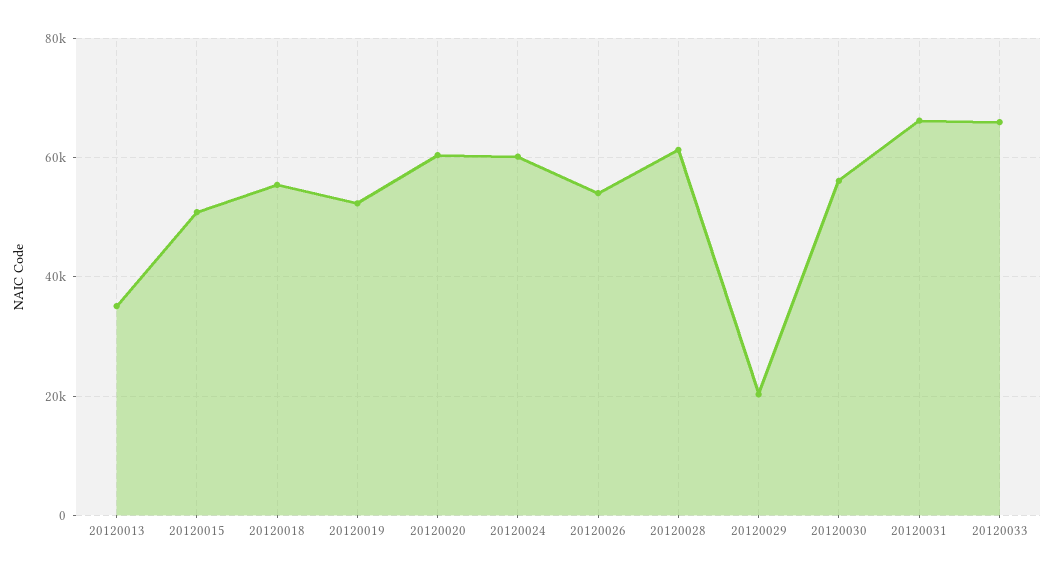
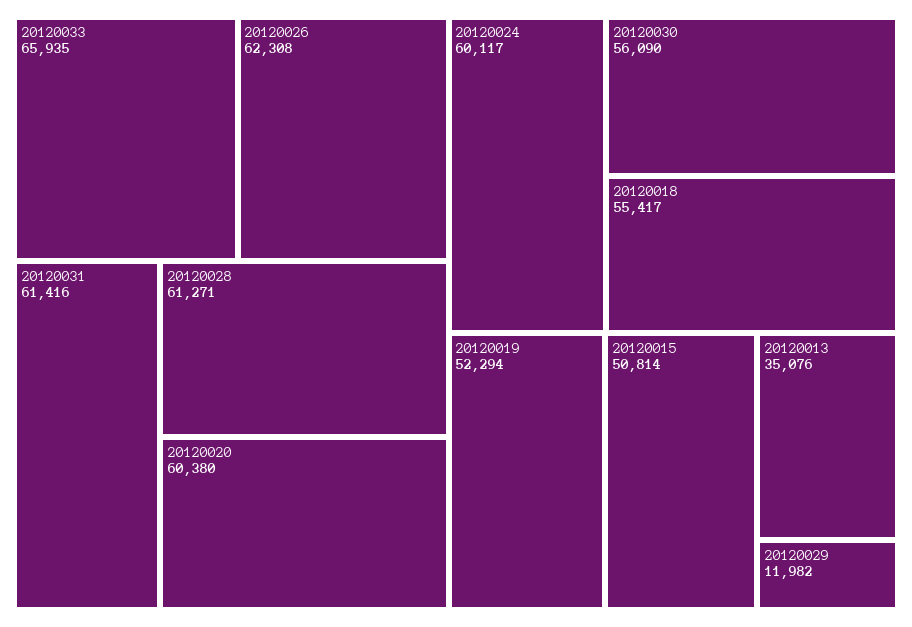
  {
    "20120013": 35076,
    "20120015": 50814,
    "20120018": 55417,
    "20120019": 52294,
    "20120020": 60380,
    "20120024": 60117,
-   "20120026": 54000,
+   "20120026": 62308,
    "20120028": 61271,
-   "20120029": 20000,
+   "20120029": 11982,
    "20120030": 56090,
-   "20120031": 66000,
+   "20120031": 61416,
    "20120033": 65935
  }

